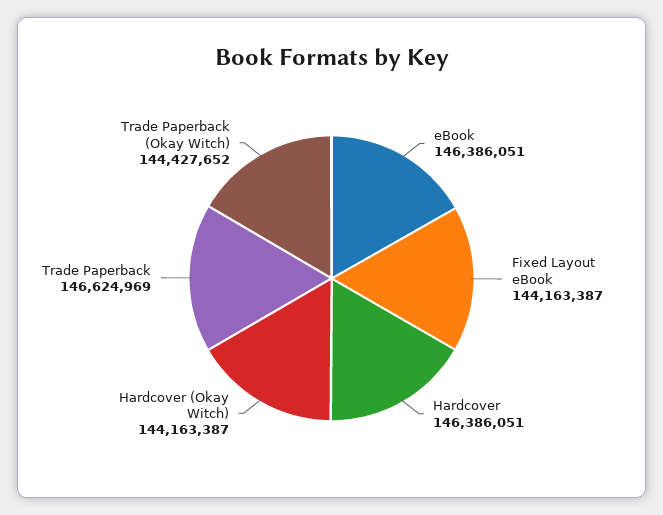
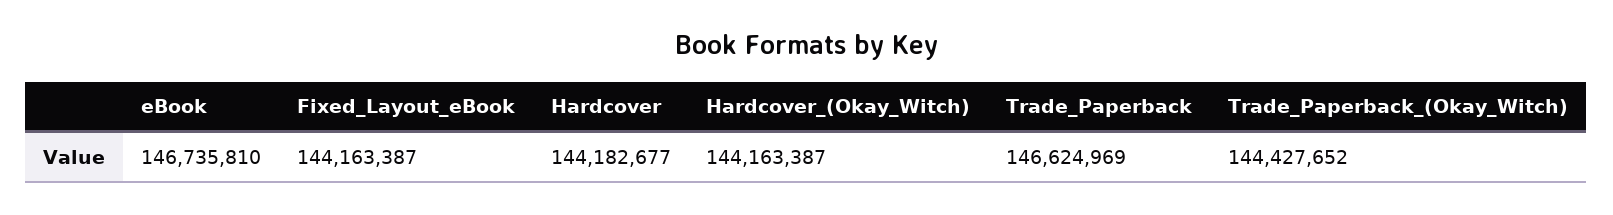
  {
-   "eBook": 146386051,
+   "eBook": 146735810,
    "Fixed Layout eBook": 144163387,
-   "Hardcover": 146386051,
+   "Hardcover": 144182677,
    "Hardcover (Okay Witch)": 144163387,
    "Trade Paperback": 146624969,
    "Trade Paperback (Okay Witch)": 144427652
  }

